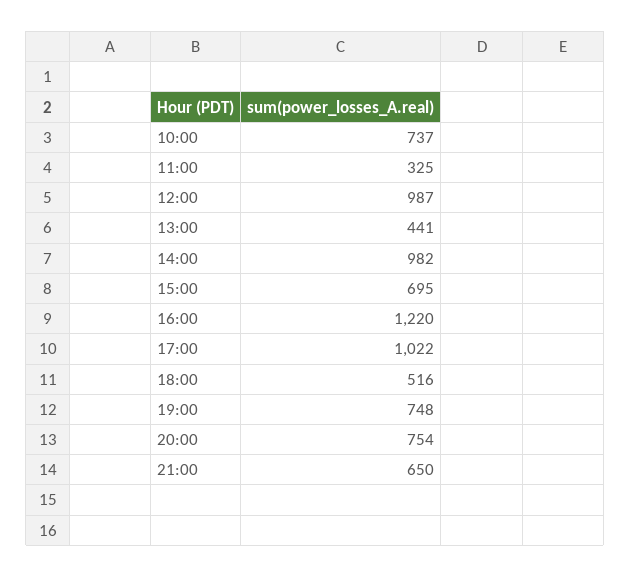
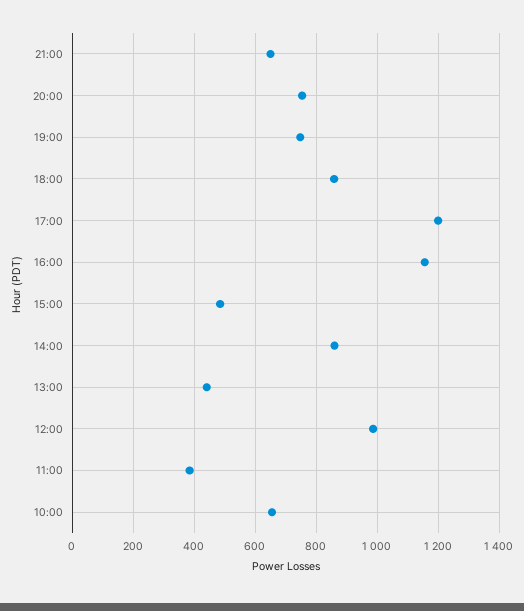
  {
-   "10:00": 737,
+   "10:00": 660,
-   "11:00": 325,
+   "11:00": 380,
    "12:00": 987,
    "13:00": 441,
-   "14:00": 982,
+   "14:00": 860,
-   "15:00": 695,
+   "15:00": 480,
-   "16:00": 1220,
+   "16:00": 1160,
-   "17:00": 1022,
+   "17:00": 1200,
-   "18:00": 516,
+   "18:00": 860,
    "19:00": 748,
    "20:00": 754,
    "21:00": 650
  }

